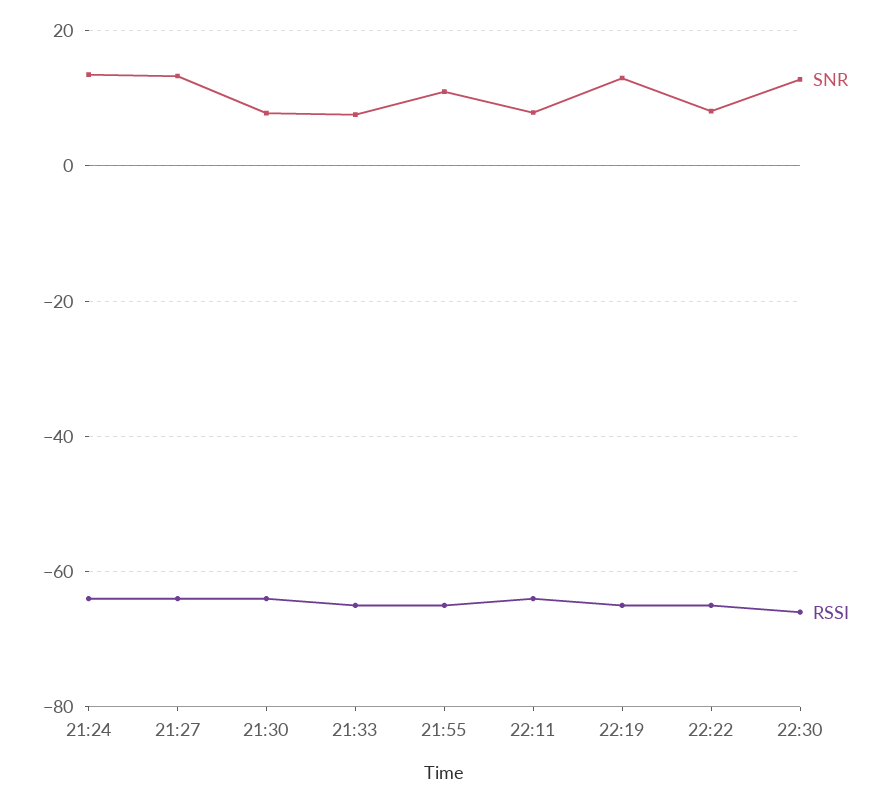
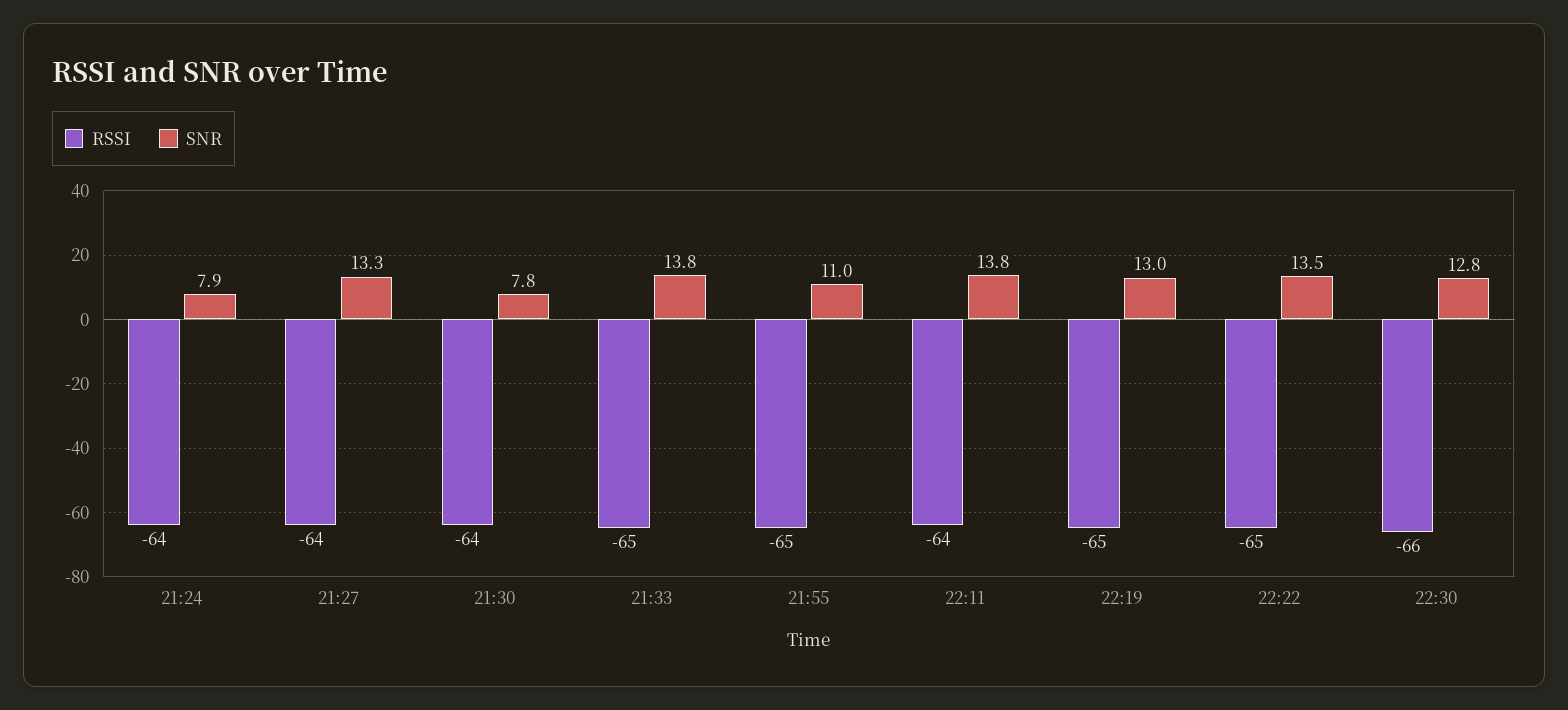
  {
    "SNR": {
-     "21:24": 14,
+     "21:24": 7.9,
      "21:27": 13.3,
      "21:30": 7.8,
-     "21:33": 8,
+     "21:33": 13.8,
      "21:55": 11,
-     "22:11": 8,
+     "22:11": 13.8,
      "22:19": 13,
-     "22:22": 8,
+     "22:22": 13.5,
      "22:30": 12.8
    },
    "RSSI": {
      "21:24": -64,
      "21:27": -64,
      "21:30": -64,
      "21:33": -65,
      "21:55": -65,
      "22:11": -64,
      "22:19": -65,
      "22:22": -65,
      "22:30": -66
    }
  }

